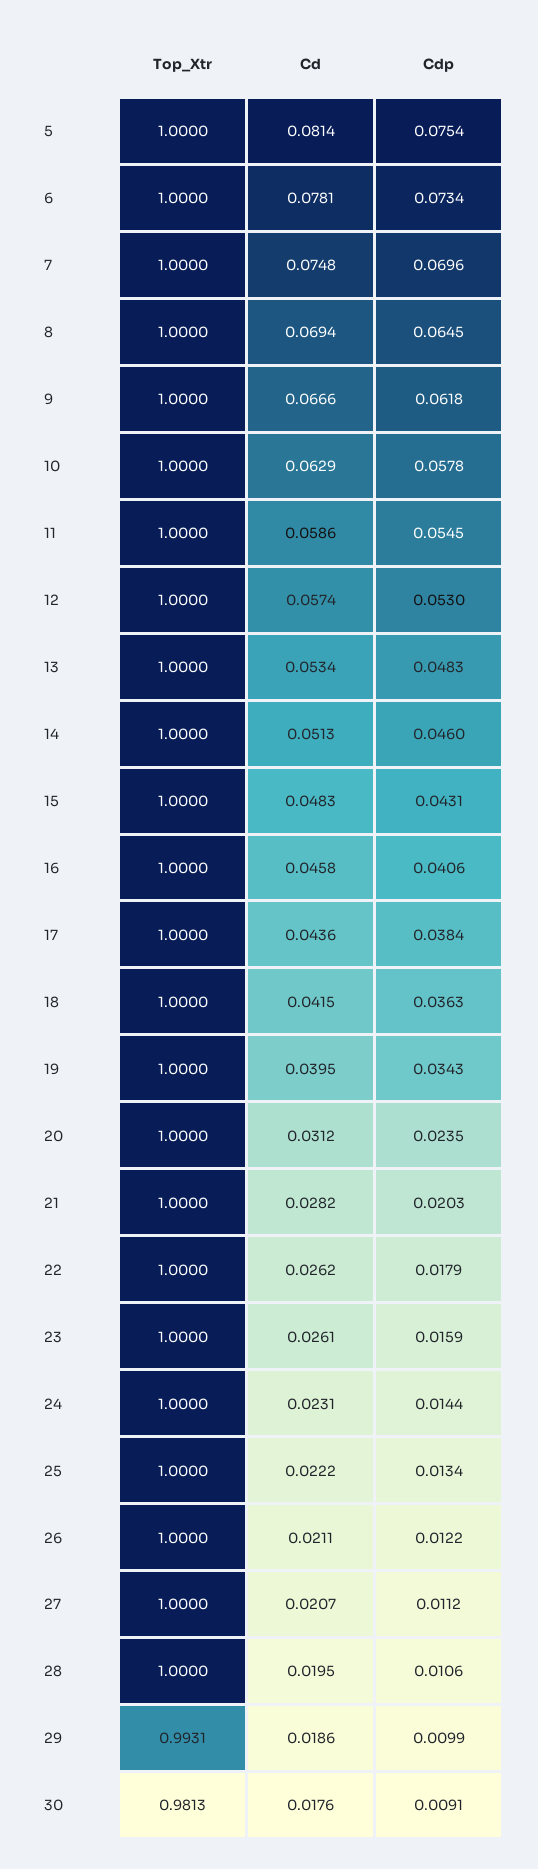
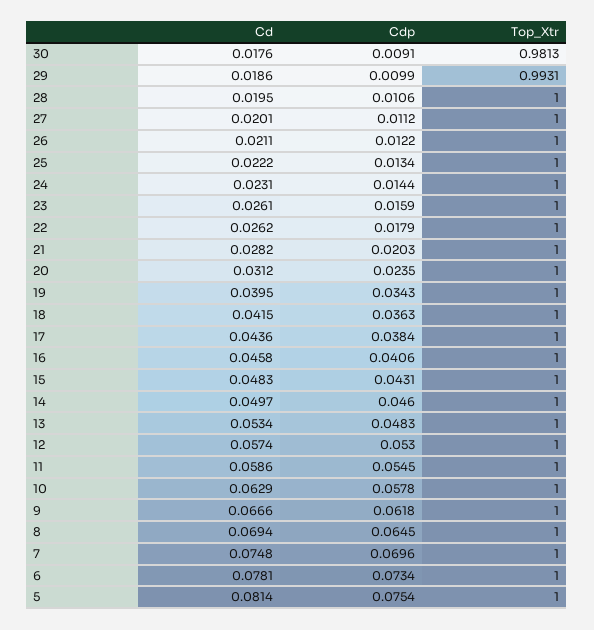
  {
    "Top_Xtr": {
      "5": 1,
      "6": 1,
      "7": 1,
      "8": 1,
      "9": 1,
      "10": 1,
      "11": 1,
      "12": 1,
      "13": 1,
      "14": 1,
      "15": 1,
      "16": 1,
      "17": 1,
      "18": 1,
      "19": 1,
      "20": 1,
      "21": 1,
      "22": 1,
      "23": 1,
      "24": 1,
      "25": 1,
      "26": 1,
      "27": 1,
      "28": 1,
      "29": 0.9931,
      "30": 0.9813
    },
    "Cd": {
      "5": 0.0814,
      "6": 0.0781,
      "7": 0.0748,
      "8": 0.0694,
      "9": 0.0666,
      "10": 0.0629,
      "11": 0.0586,
      "12": 0.0574,
      "13": 0.0534,
-     "14": 0.0513,
+     "14": 0.0497,
      "15": 0.0483,
      "16": 0.0458,
      "17": 0.0436,
      "18": 0.0415,
      "19": 0.0395,
      "20": 0.0312,
      "21": 0.0282,
      "22": 0.0262,
      "23": 0.0261,
      "24": 0.0231,
      "25": 0.0222,
      "26": 0.0211,
-     "27": 0.0207,
+     "27": 0.0201,
      "28": 0.0195,
      "29": 0.0186,
      "30": 0.0176
    },
    "Cdp": {
      "5": 0.0754,
      "6": 0.0734,
      "7": 0.0696,
      "8": 0.0645,
      "9": 0.0618,
      "10": 0.0578,
      "11": 0.0545,
      "12": 0.053,
      "13": 0.0483,
      "14": 0.046,
      "15": 0.0431,
      "16": 0.0406,
      "17": 0.0384,
      "18": 0.0363,
      "19": 0.0343,
      "20": 0.0235,
      "21": 0.0203,
      "22": 0.0179,
      "23": 0.0159,
      "24": 0.0144,
      "25": 0.0134,
      "26": 0.0122,
      "27": 0.0112,
      "28": 0.0106,
      "29": 0.0099,
      "30": 0.0091
    }
  }

